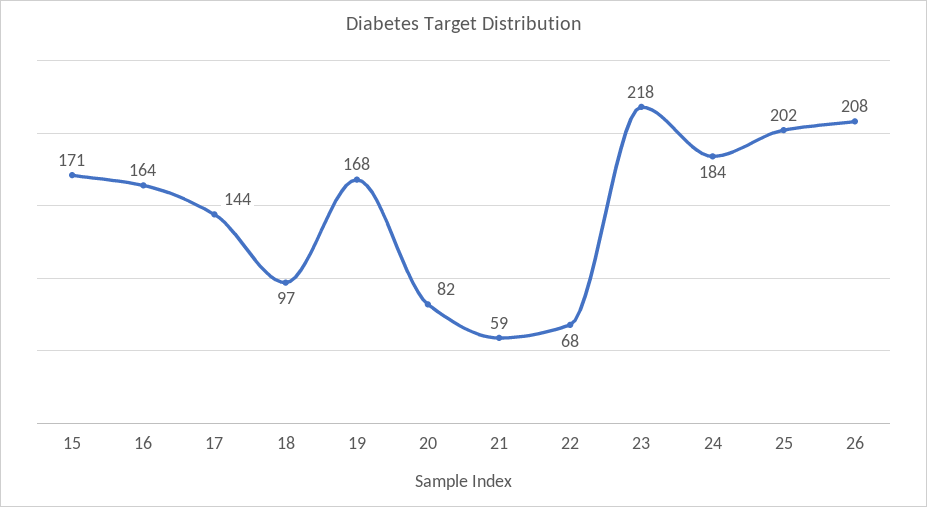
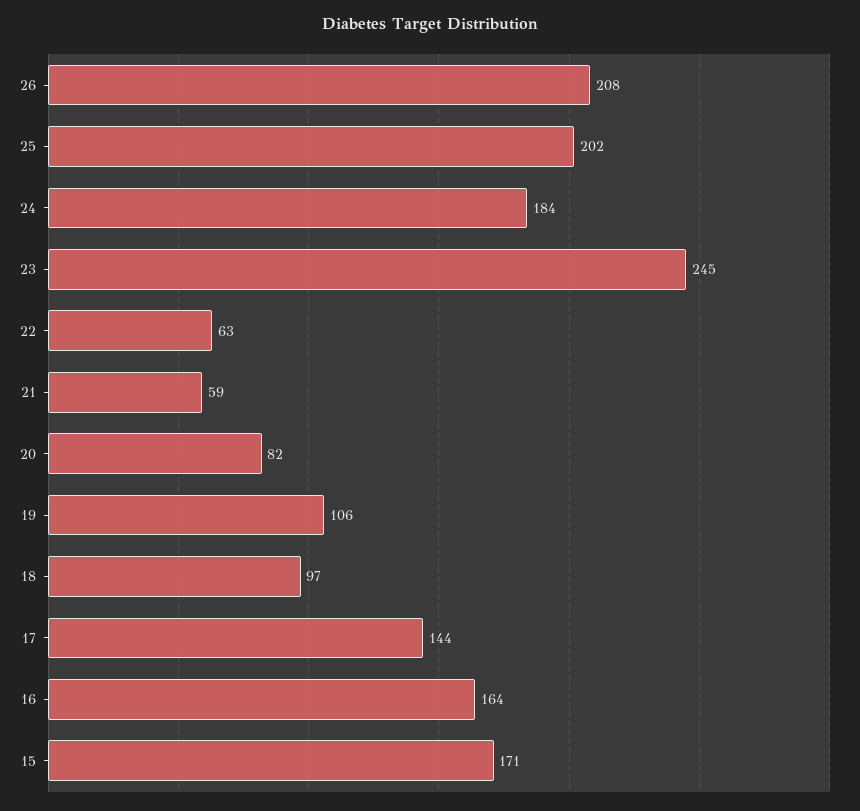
  {
    "15": 171,
    "16": 164,
    "17": 144,
    "18": 97,
-   "19": 168,
+   "19": 106,
    "20": 82,
    "21": 59,
-   "22": 68,
+   "22": 63,
-   "23": 218,
+   "23": 245,
    "24": 184,
    "25": 202,
    "26": 208
  }

